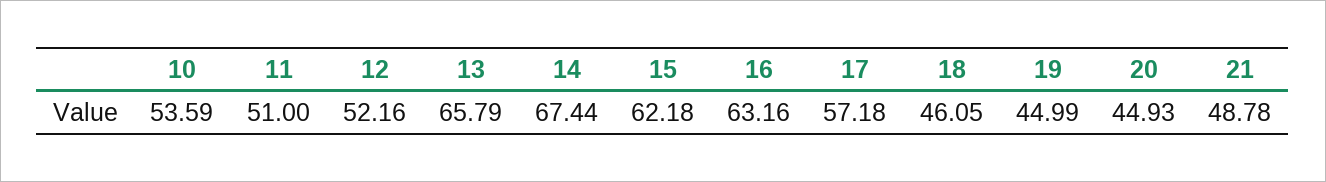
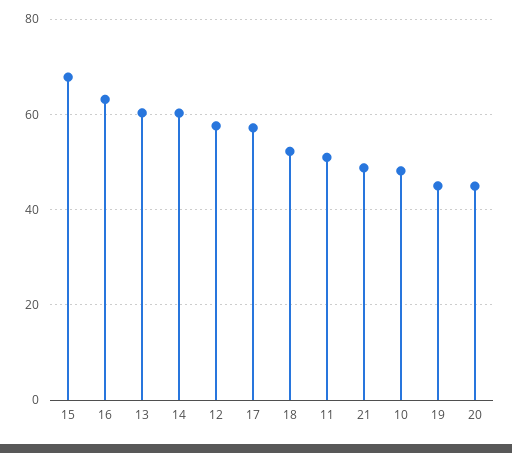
  {
-   "10": 53.59,
+   "10": 48,
    "11": 51,
-   "12": 52.16,
+   "12": 58,
-   "13": 65.79,
+   "13": 60,
-   "14": 67.44,
+   "14": 60,
-   "15": 62.18,
+   "15": 68,
    "16": 63.16,
    "17": 57.18,
-   "18": 46.05,
+   "18": 52,
    "19": 44.99,
    "20": 44.93,
    "21": 48.78
  }

